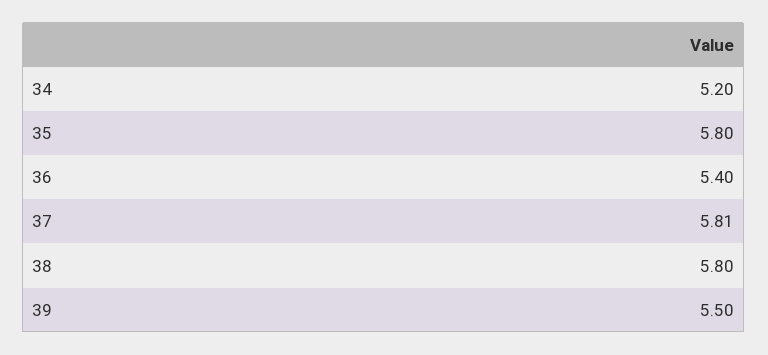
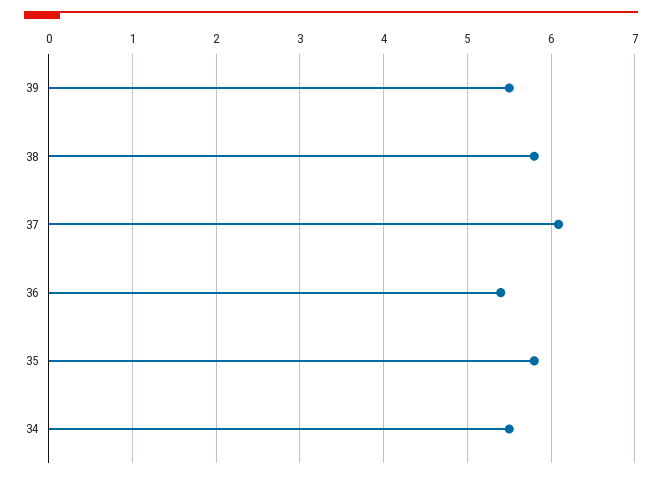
  {
-   "34": 5.2,
+   "34": 5.5,
    "35": 5.8,
    "36": 5.4,
-   "37": 5.81,
+   "37": 6.1,
    "38": 5.8,
    "39": 5.5
  }

